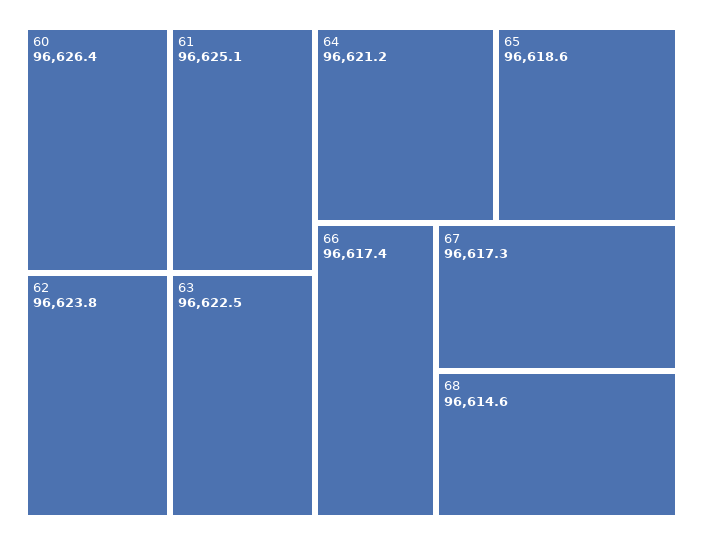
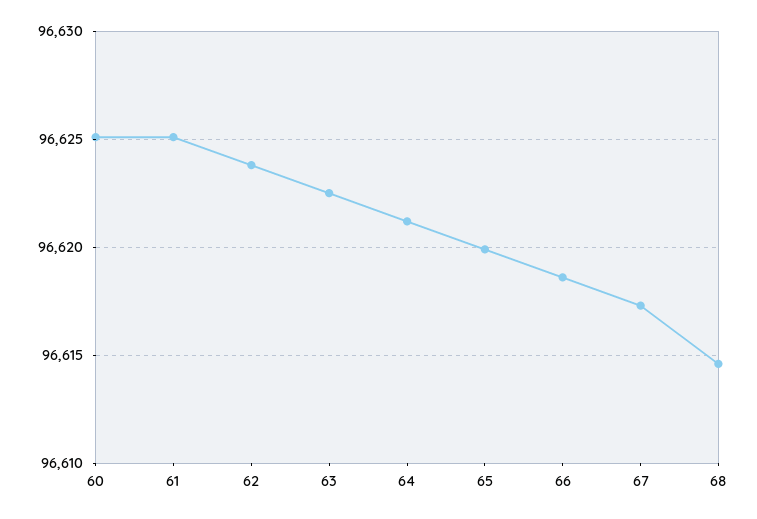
  {
-   "60": 96626.4,
+   "60": 96625,
    "61": 96625.1,
    "62": 96623.8,
    "63": 96622.5,
    "64": 96621.2,
-   "65": 96618.6,
+   "65": 96620,
-   "66": 96617.4,
+   "66": 96618.5,
    "67": 96617.3,
    "68": 96614.6
  }

